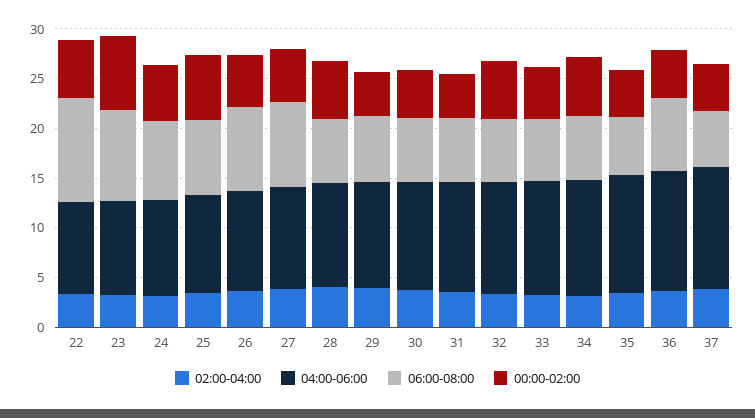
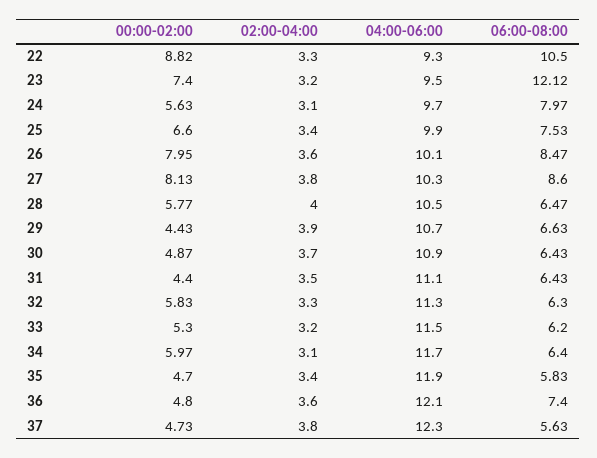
  {
    "02:00-04:00": {
      "22": 3.3,
      "23": 3.2,
      "24": 3.1,
      "25": 3.4,
      "26": 3.6,
      "27": 3.8,
      "28": 4,
      "29": 3.9,
      "30": 3.7,
      "31": 3.5,
      "32": 3.3,
      "33": 3.2,
      "34": 3.1,
      "35": 3.4,
      "36": 3.6,
      "37": 3.8
    },
    "04:00-06:00": {
      "22": 9.3,
      "23": 9.5,
      "24": 9.7,
      "25": 9.9,
      "26": 10.1,
      "27": 10.3,
      "28": 10.5,
      "29": 10.7,
      "30": 10.9,
      "31": 11.1,
      "32": 11.3,
      "33": 11.5,
      "34": 11.7,
      "35": 11.9,
      "36": 12.1,
      "37": 12.3
    },
    "06:00-08:00": {
      "22": 10.5,
-     "23": 9,
+     "23": 12.12,
      "24": 7.97,
      "25": 7.53,
      "26": 8.47,
      "27": 8.6,
      "28": 6.47,
      "29": 6.63,
      "30": 6.43,
      "31": 6.43,
      "32": 6.3,
      "33": 6.2,
      "34": 6.4,
      "35": 5.83,
      "36": 7.4,
      "37": 5.63
    },
    "00:00-02:00": {
-     "22": 6,
+     "22": 8.82,
      "23": 7.4,
      "24": 5.63,
      "25": 6.6,
-     "26": 5,
+     "26": 7.95,
-     "27": 5,
+     "27": 8.13,
      "28": 5.77,
      "29": 4.43,
      "30": 4.87,
      "31": 4.4,
      "32": 5.83,
      "33": 5.3,
      "34": 5.97,
      "35": 4.7,
      "36": 4.8,
      "37": 4.73
    }
  }

